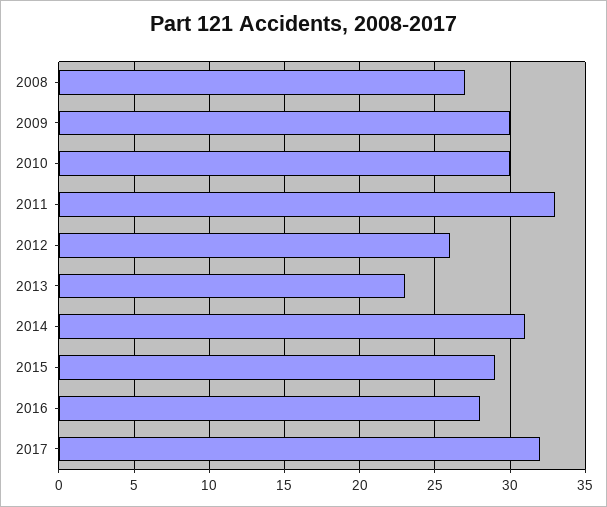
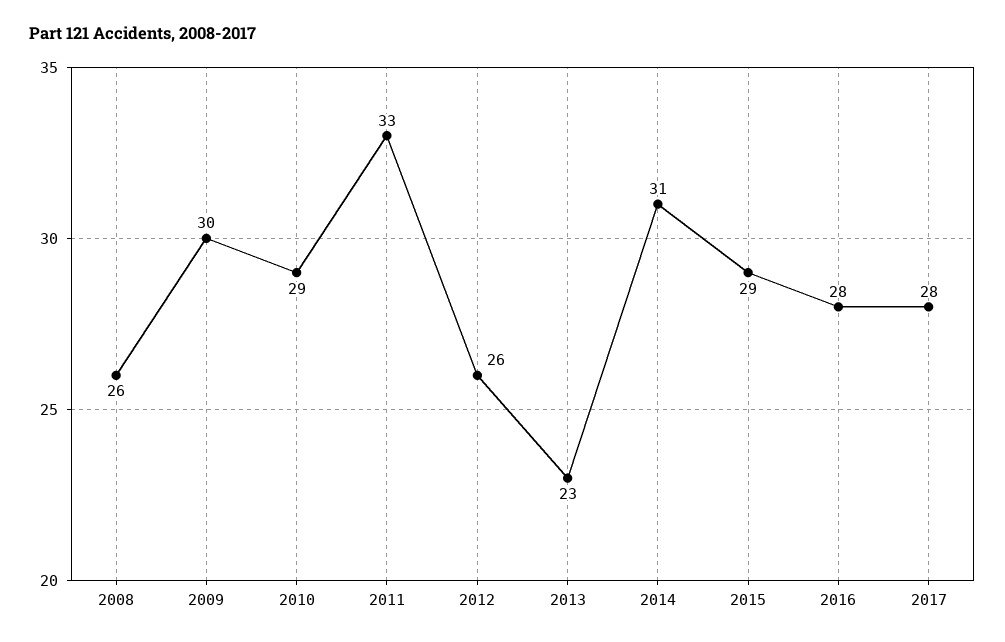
  {
-   "2008": 27,
+   "2008": 26,
    "2009": 30,
-   "2010": 30,
+   "2010": 29,
    "2011": 33,
    "2012": 26,
    "2013": 23,
    "2014": 31,
    "2015": 29,
    "2016": 28,
-   "2017": 32
+   "2017": 28
  }

